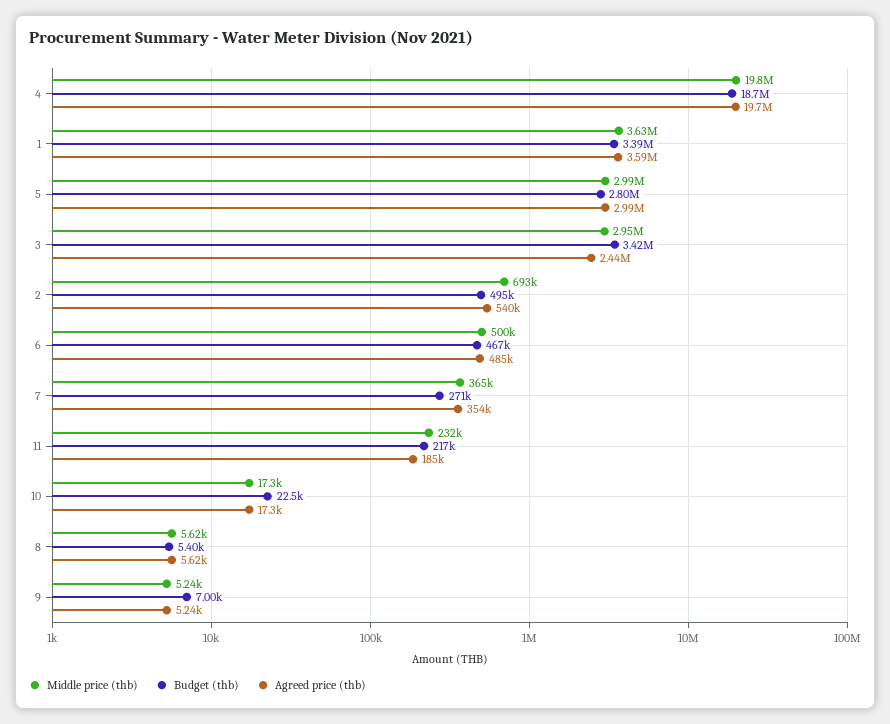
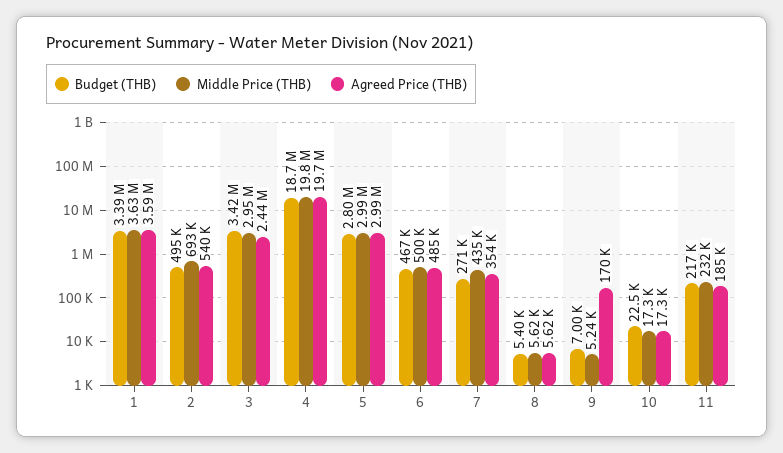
  {
    "Middle price (thb)": {
      "4": 19800000,
      "1": 3630000,
      "5": 2990000,
      "3": 2950000,
      "2": 693000,
      "6": 500000,
-     "7": 365000,
+     "7": 435000,
      "11": 232000,
      "10": 17300,
      "8": 5620,
      "9": 5240
    },
    "Budget (thb)": {
      "4": 18700000,
      "1": 3390000,
      "5": 2800000,
      "3": 3420000,
      "2": 495000,
      "6": 467000,
      "7": 271000,
      "11": 217000,
      "10": 22500,
      "8": 5400,
      "9": 7000
    },
    "Agreed price (thb)": {
      "4": 19700000,
      "1": 3590000,
      "5": 2990000,
      "3": 2440000,
      "2": 540000,
      "6": 485000,
      "7": 354000,
      "11": 185000,
      "10": 17300,
      "8": 5620,
-     "9": 5240
+     "9": 170000
    }
  }

